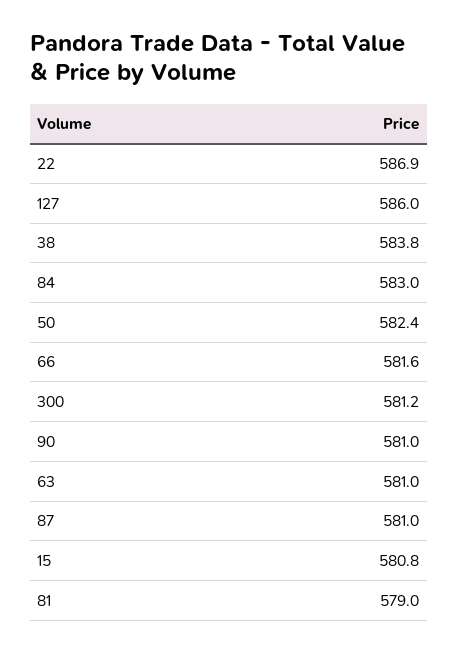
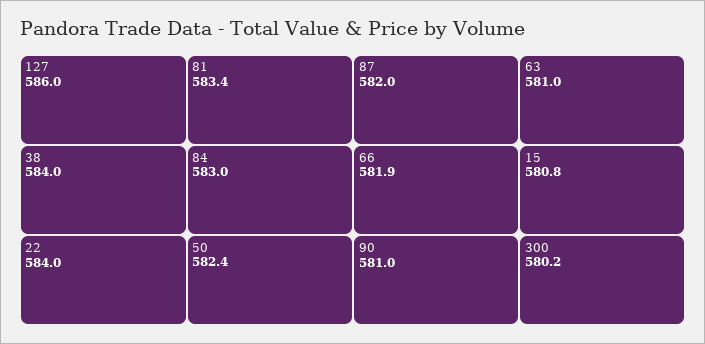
  {
-   "22": 586.9,
+   "22": 584,
    "127": 586,
-   "38": 583.8,
+   "38": 584,
    "84": 583,
    "50": 582.4,
-   "66": 581.6,
+   "66": 581.9,
-   "300": 581.2,
+   "300": 580.2,
    "90": 581,
    "63": 581,
-   "87": 581,
+   "87": 582,
    "15": 580.8,
-   "81": 579
+   "81": 583.4
  }

